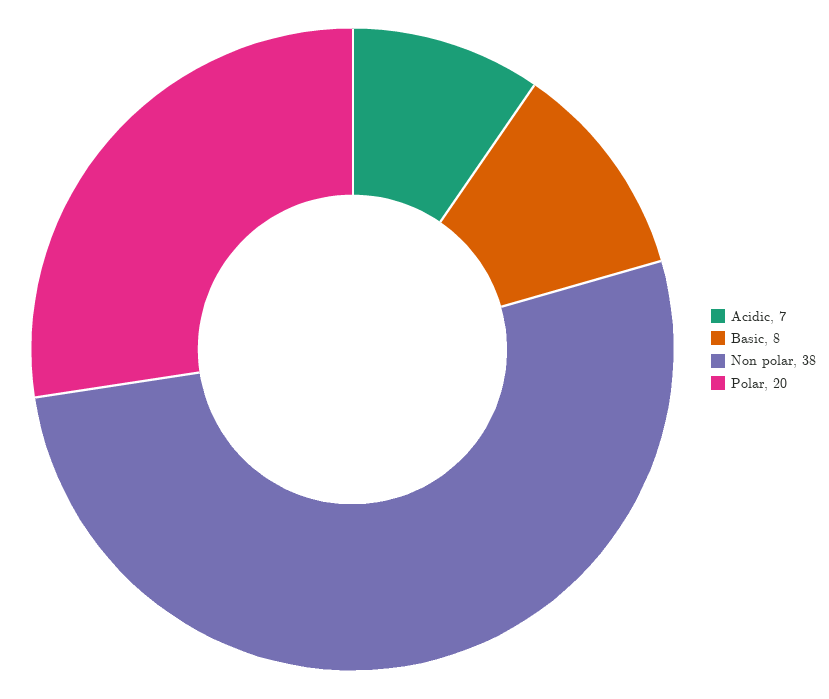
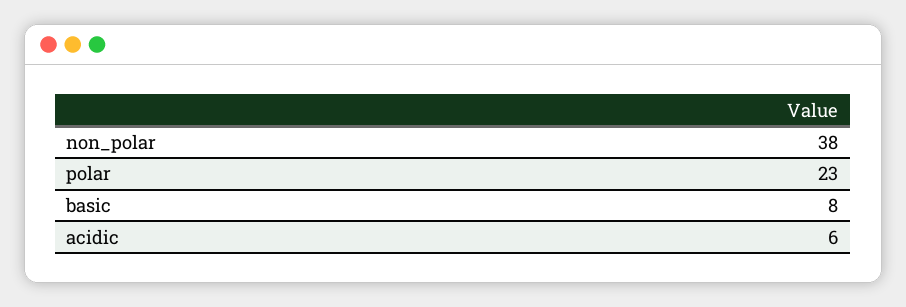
  {
-   "Acidic": 7,
+   "Acidic": 6,
    "Basic": 8,
    "Non polar": 38,
-   "Polar": 20
+   "Polar": 23
  }

